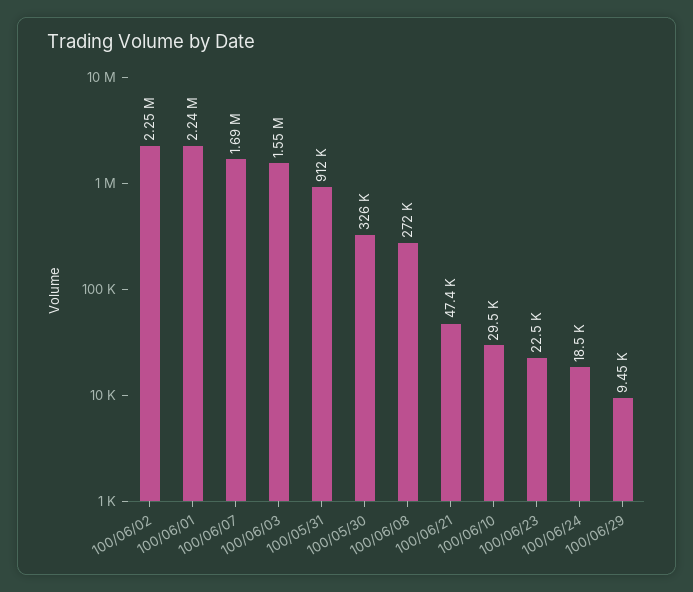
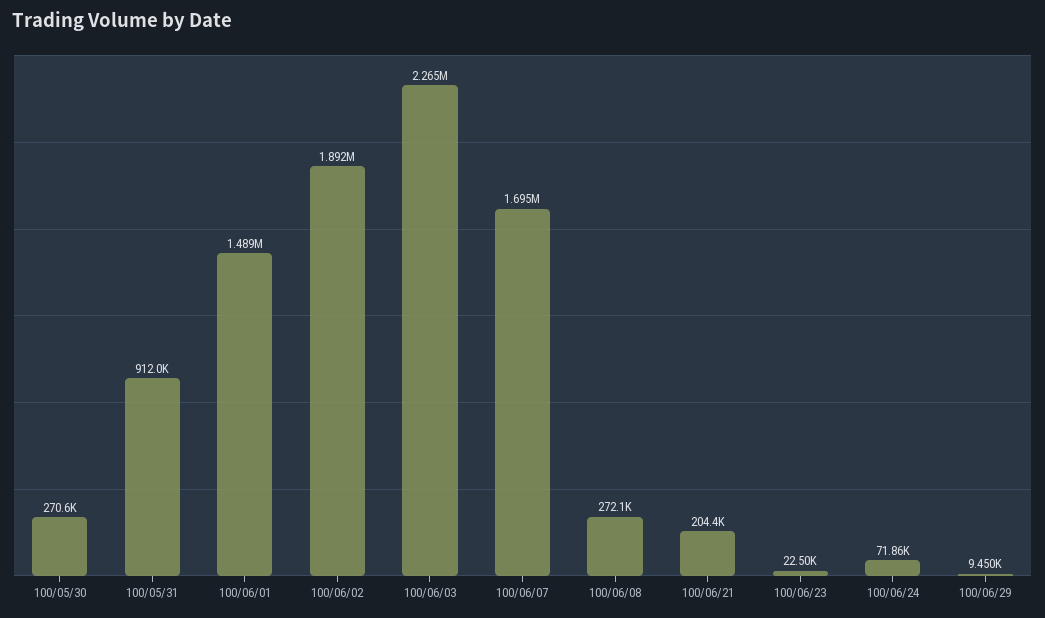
  {
-   "100/06/02": 2250000,
+   "100/06/02": 1892000,
-   "100/06/01": 2240000,
+   "100/06/01": 1489000,
    "100/06/07": 1695000,
-   "100/06/03": 1550000,
+   "100/06/03": 2265000,
    "100/05/31": 912000,
-   "100/05/30": 326000,
+   "100/05/30": 270600,
    "100/06/08": 272100,
-   "100/06/21": 47400,
+   "100/06/21": 204400,
-   "100/06/10": 29500,
    "100/06/23": 22500,
-   "100/06/24": 18500,
+   "100/06/24": 71860,
    "100/06/29": 9450
  }

